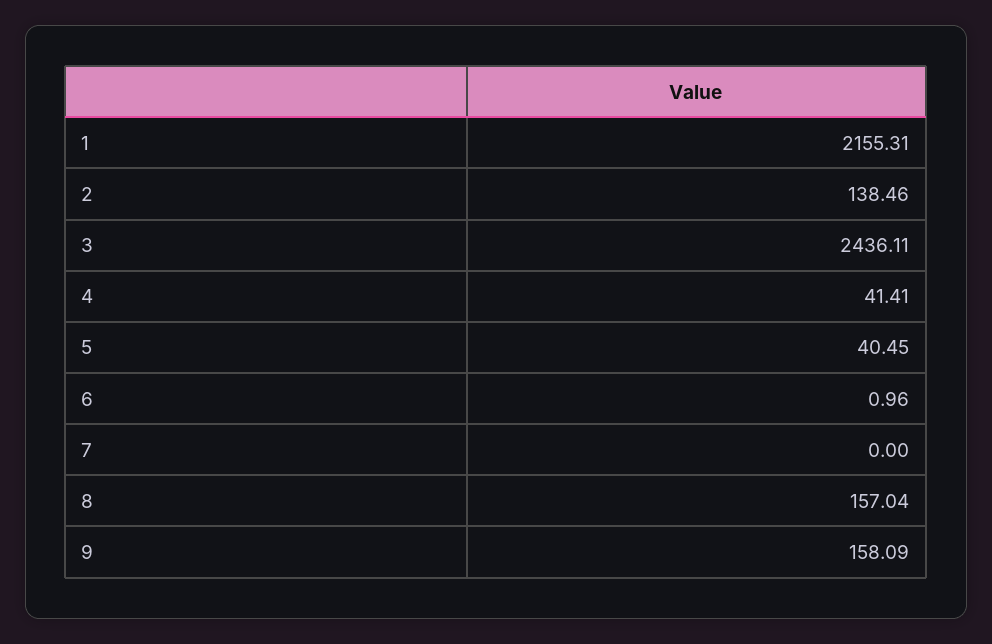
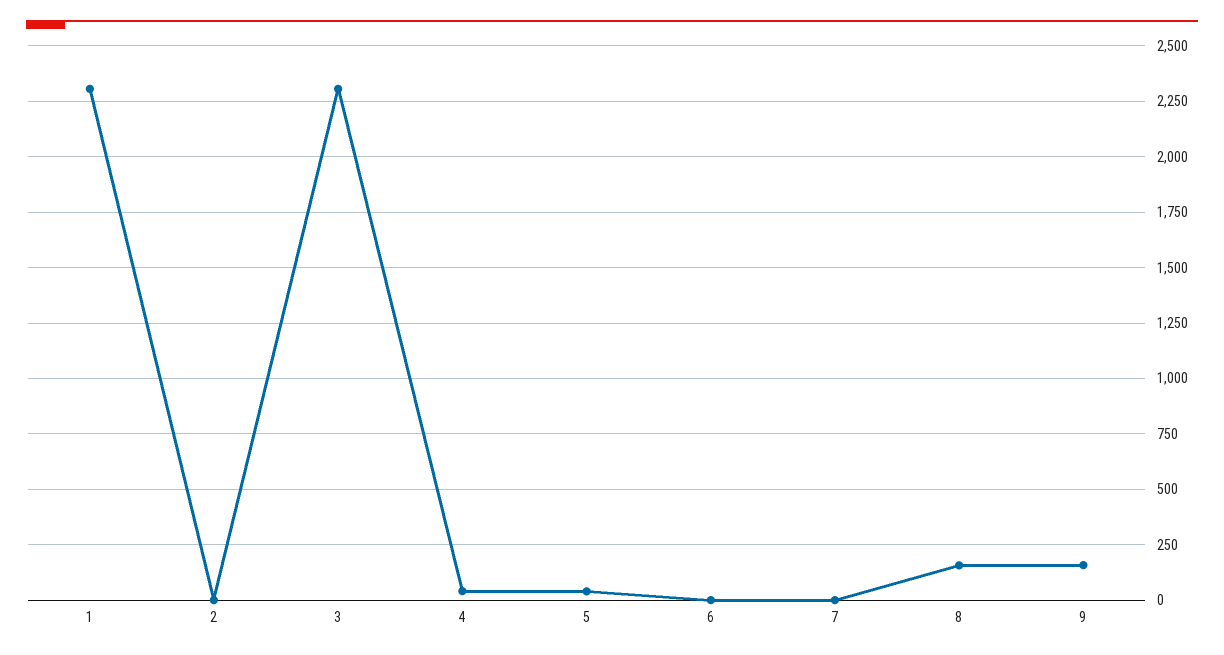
  {
-   "1": 2155.31,
+   "1": 2300,
-   "2": 138.46,
+   "2": 0,
-   "3": 2436.11,
+   "3": 2300,
    "4": 41.41,
    "5": 40.45,
    "6": 0.96,
    "7": 0,
    "8": 157.04,
    "9": 158.09
  }

